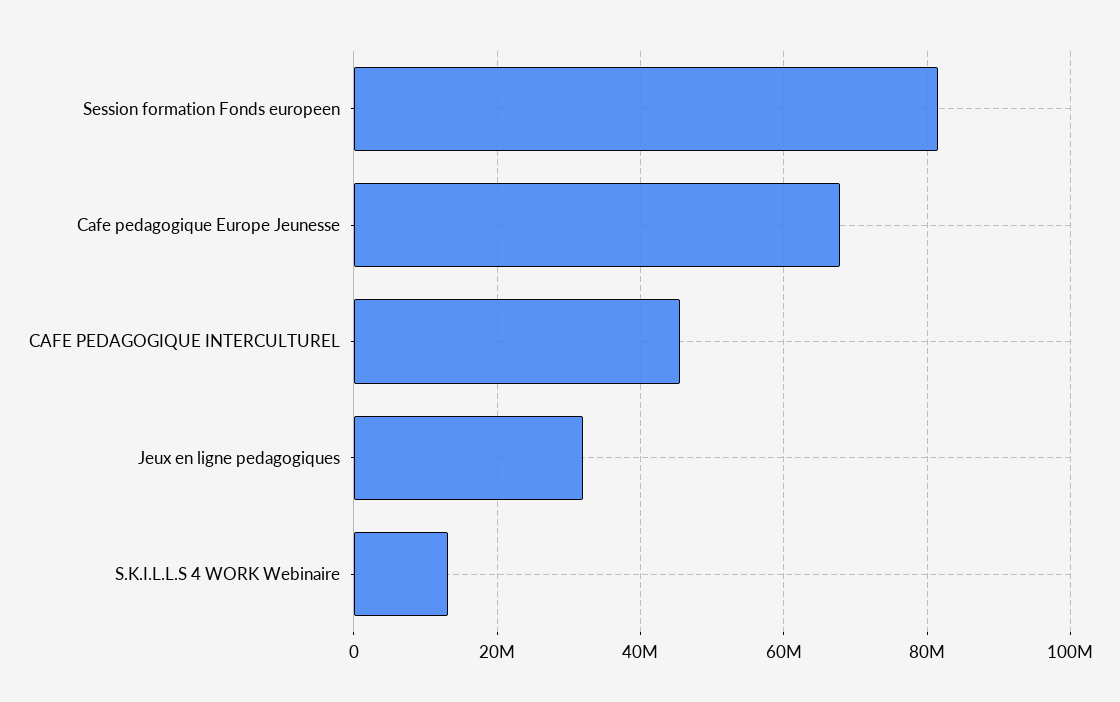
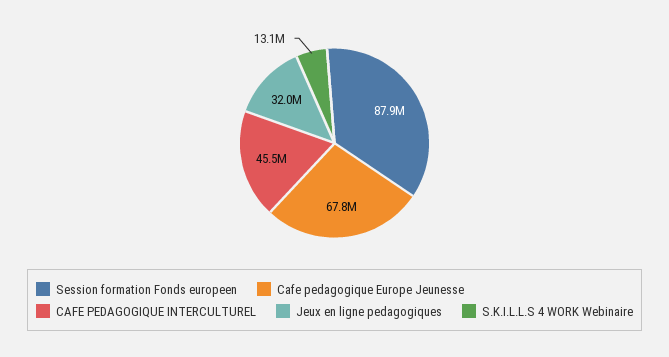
  {
-   "Session formation Fonds europeen": 82000000,
+   "Session formation Fonds europeen": 87900000,
    "Cafe pedagogique Europe Jeunesse": 67800000,
    "CAFE PEDAGOGIQUE INTERCULTUREL": 45500000,
    "Jeux en ligne pedagogiques": 32000000,
    "S.K.I.L.L.S 4 WORK Webinaire": 13100000
  }

